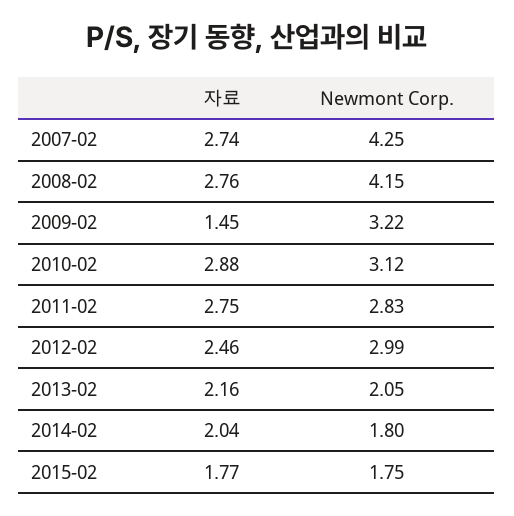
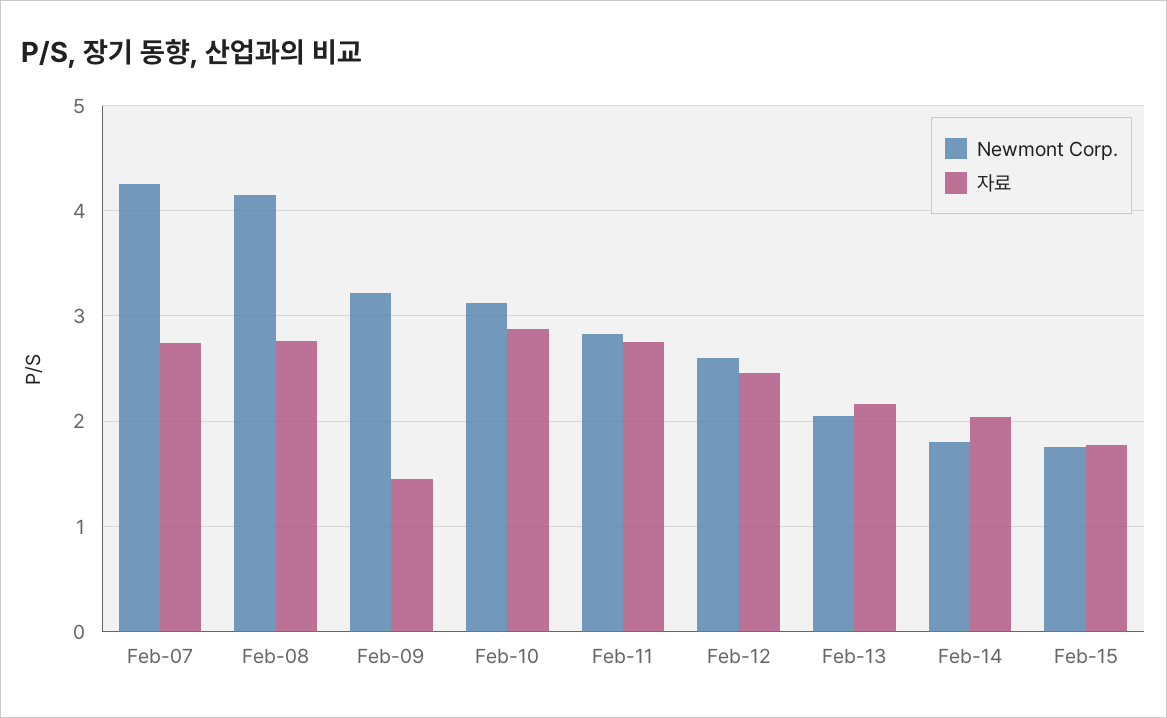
  {
    "자료": {
      "2007-02": 2.74,
      "2008-02": 2.76,
      "2009-02": 1.45,
      "2010-02": 2.88,
      "2011-02": 2.75,
      "2012-02": 2.46,
      "2013-02": 2.16,
      "2014-02": 2.04,
      "2015-02": 1.77
    },
    "Newmont Corp.": {
      "2007-02": 4.25,
      "2008-02": 4.15,
      "2009-02": 3.22,
      "2010-02": 3.12,
      "2011-02": 2.83,
-     "2012-02": 2.99,
+     "2012-02": 2.6,
      "2013-02": 2.05,
      "2014-02": 1.8,
      "2015-02": 1.75
    }
  }

